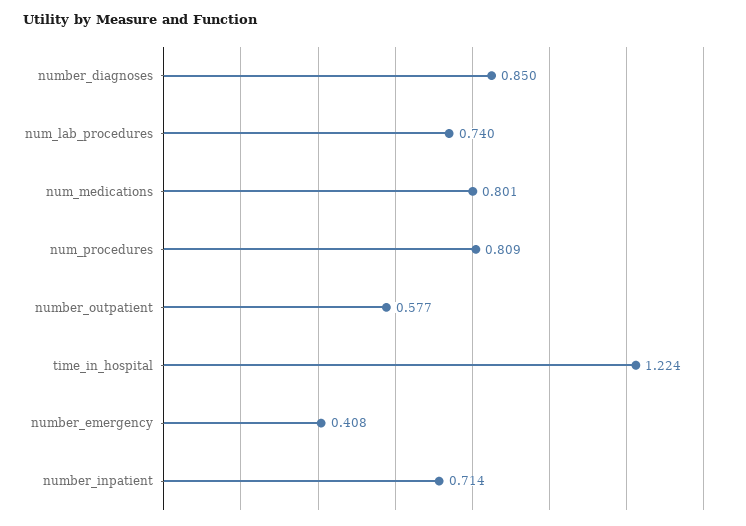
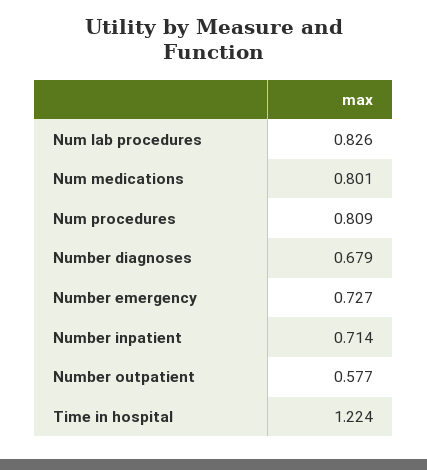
  {
-   "number_diagnoses": 0.85,
+   "number_diagnoses": 0.679,
-   "num_lab_procedures": 0.74,
+   "num_lab_procedures": 0.826,
    "num_medications": 0.801,
    "num_procedures": 0.809,
    "number_outpatient": 0.577,
    "time_in_hospital": 1.224,
-   "number_emergency": 0.408,
+   "number_emergency": 0.727,
    "number_inpatient": 0.714
  }

